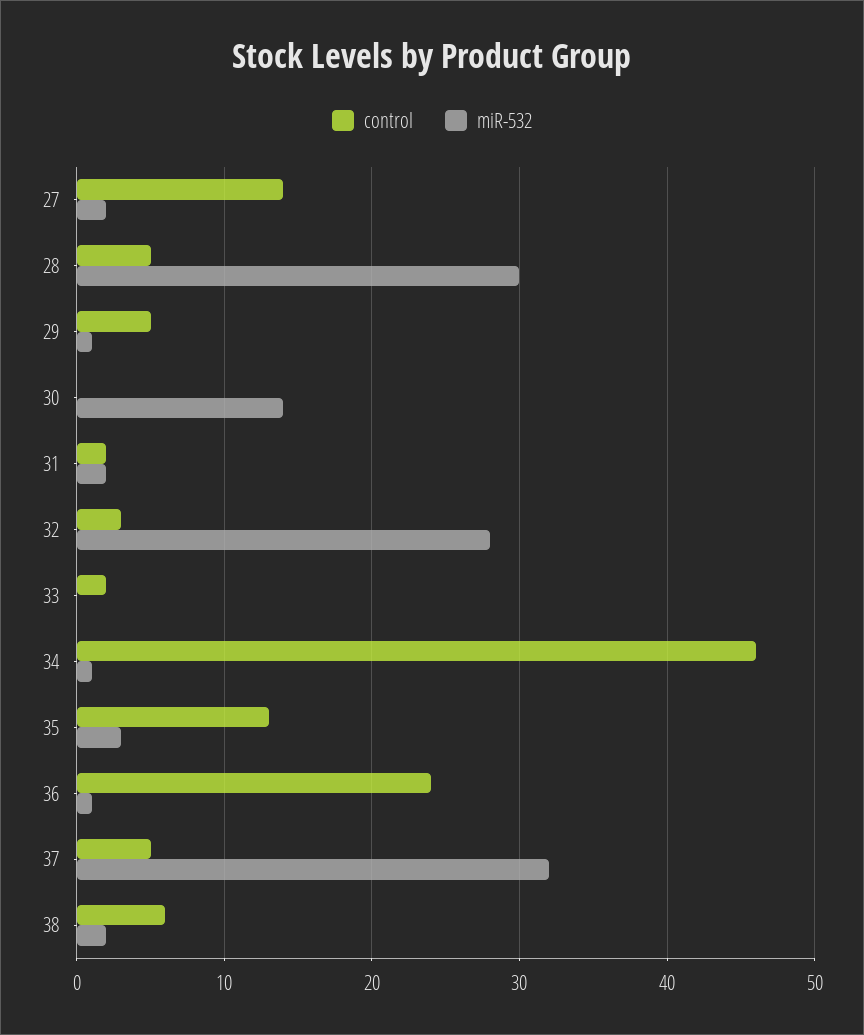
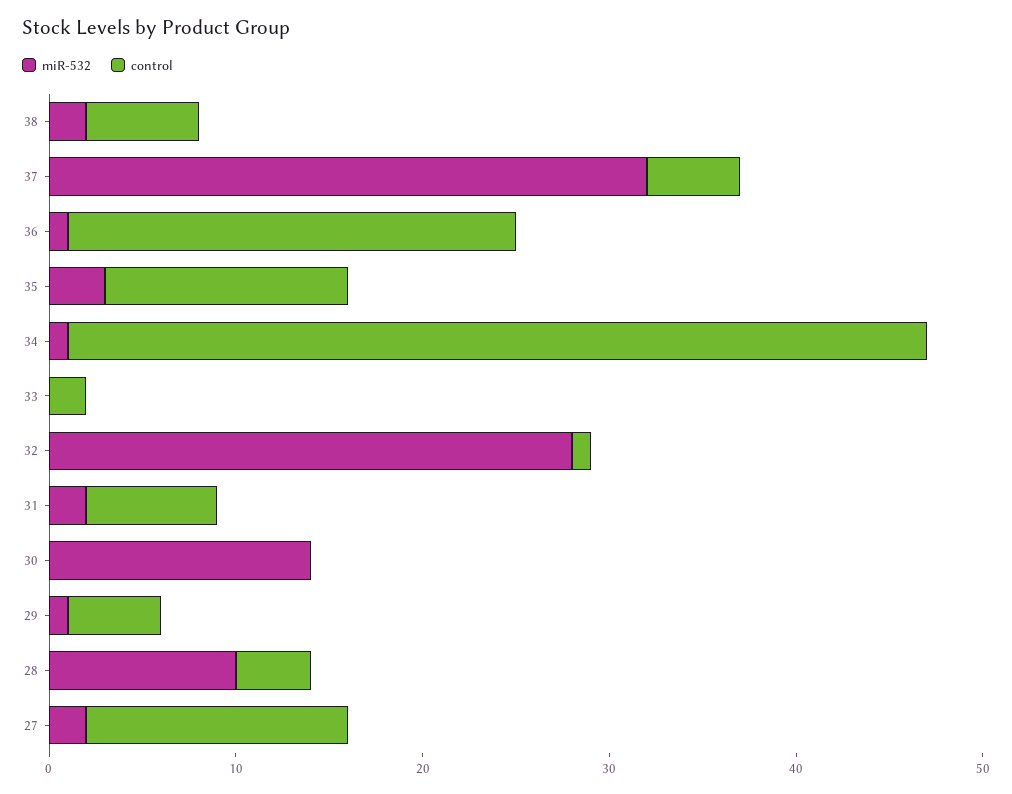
  {
    "control": {
      "27": 14,
-     "28": 5,
+     "28": 4,
      "29": 5,
      "30": 0,
-     "31": 2,
+     "31": 7,
-     "32": 3,
+     "32": 1,
      "33": 2,
      "34": 46,
      "35": 13,
      "36": 24,
      "37": 5,
      "38": 6
    },
    "miR-532": {
      "27": 2,
-     "28": 30,
+     "28": 10,
      "29": 1,
      "30": 14,
      "31": 2,
      "32": 28,
      "33": 0,
      "34": 1,
      "35": 3,
      "36": 1,
      "37": 32,
      "38": 2
    }
  }

